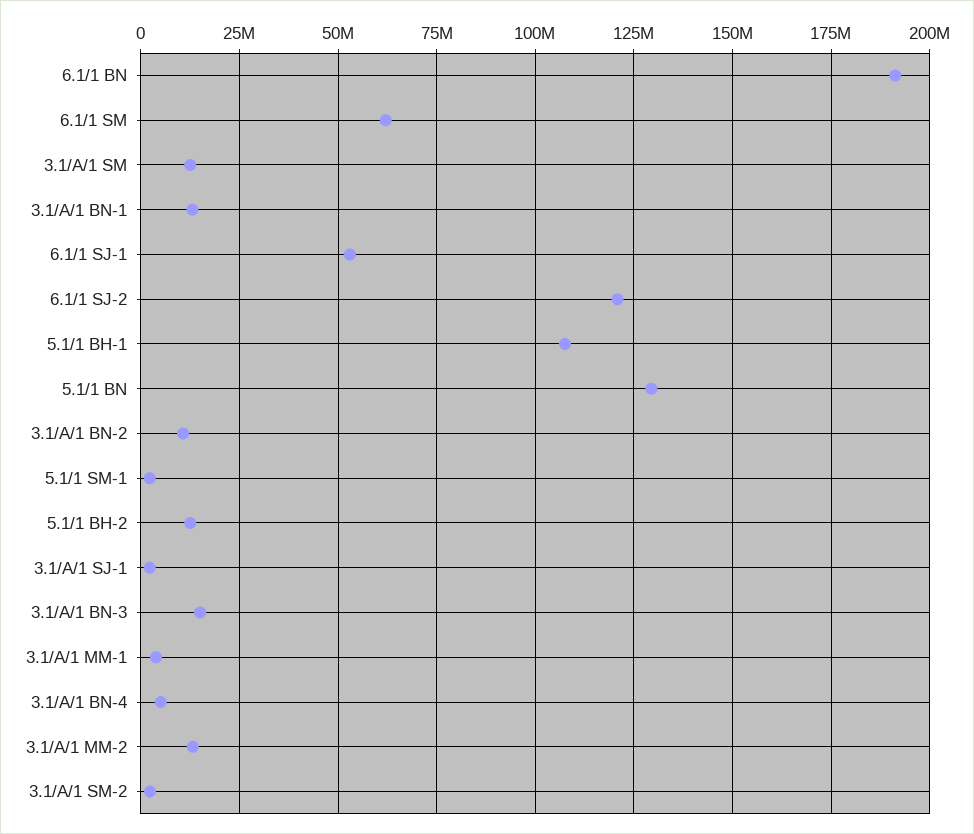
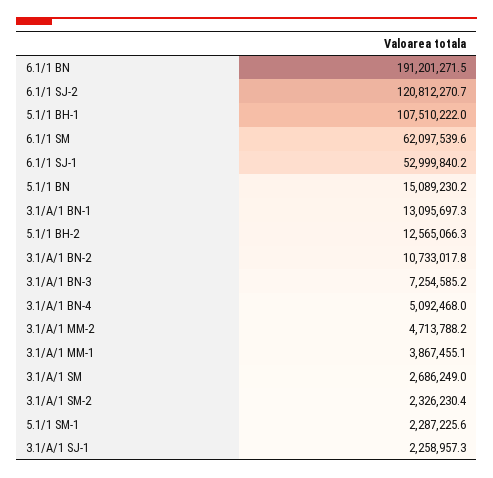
  {
    "6.1/1 BN": 191201271.5,
    "6.1/1 SM": 62097539.6,
-   "3.1/A/1 SM": 12500000,
+   "3.1/A/1 SM": 2686249,
    "3.1/A/1 BN-1": 13095697.3,
    "6.1/1 SJ-1": 52999840.2,
    "6.1/1 SJ-2": 120812270.7,
    "5.1/1 BH-1": 107510222,
-   "5.1/1 BN": 130000000,
+   "5.1/1 BN": 15089230.2,
    "3.1/A/1 BN-2": 10733017.8,
    "5.1/1 SM-1": 2287225.6,
    "5.1/1 BH-2": 12565066.3,
    "3.1/A/1 SJ-1": 2258957.3,
-   "3.1/A/1 BN-3": 15000000,
+   "3.1/A/1 BN-3": 7254585.2,
    "3.1/A/1 MM-1": 3867455.1,
    "3.1/A/1 BN-4": 5092468,
-   "3.1/A/1 MM-2": 12500000,
+   "3.1/A/1 MM-2": 4713788.2,
    "3.1/A/1 SM-2": 2326230.4
  }

